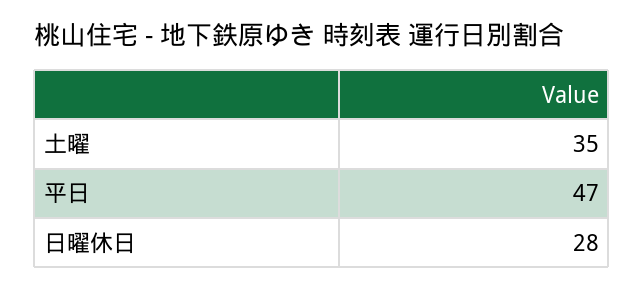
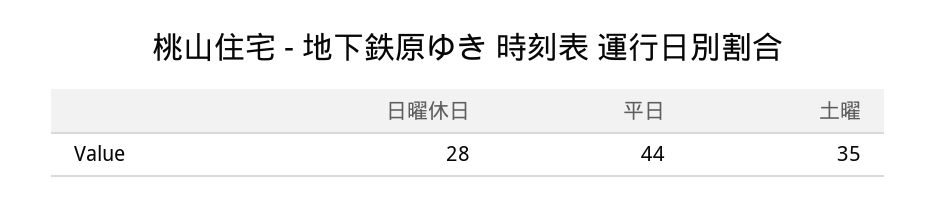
  {
    "土曜": 35,
-   "平日": 47,
+   "平日": 44,
    "日曜休日": 28
  }

